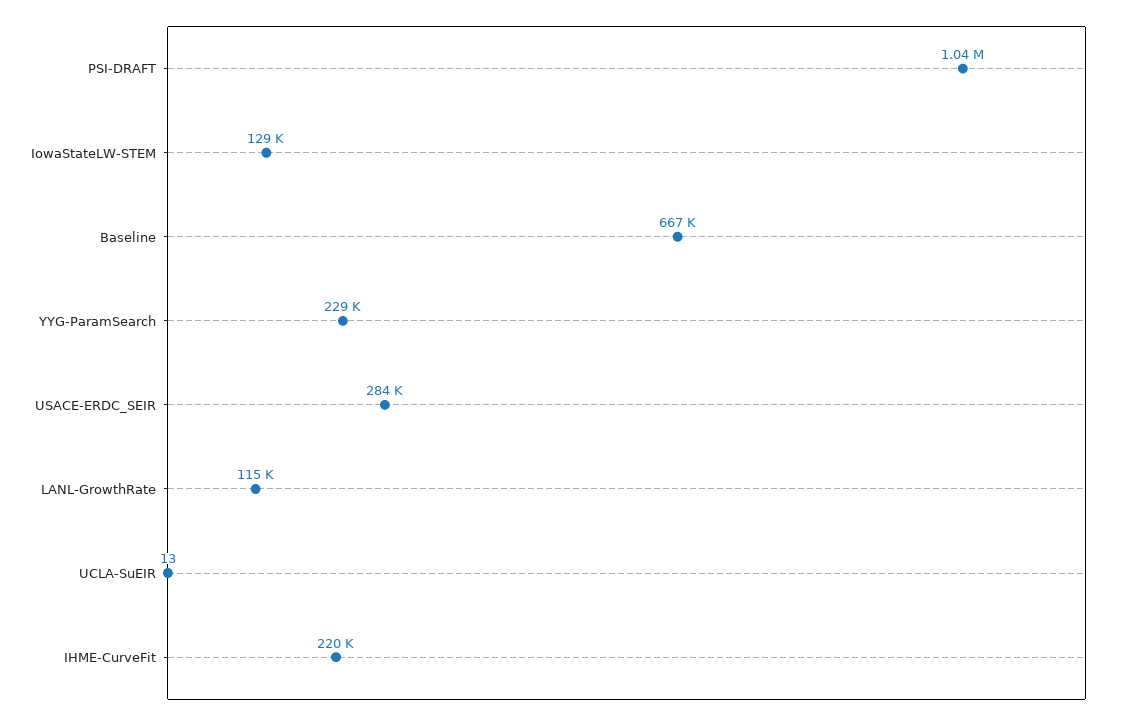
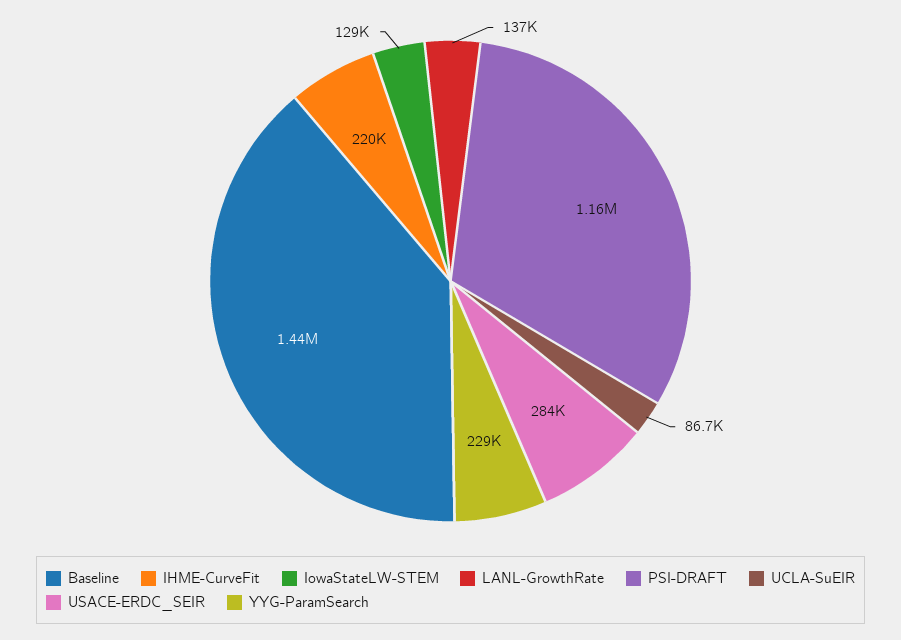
  {
-   "PSI-DRAFT": 1040000,
+   "PSI-DRAFT": 1160000,
    "IowaStateLW-STEM": 129000,
-   "Baseline": 667000,
+   "Baseline": 1440000,
    "YYG-ParamSearch": 229000,
    "USACE-ERDC_SEIR": 284000,
-   "LANL-GrowthRate": 115000,
+   "LANL-GrowthRate": 137000,
-   "UCLA-SuEIR": 13,
+   "UCLA-SuEIR": 86700,
    "IHME-CurveFit": 220000
  }

